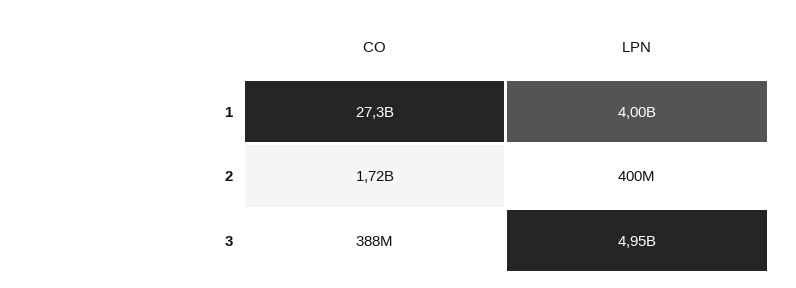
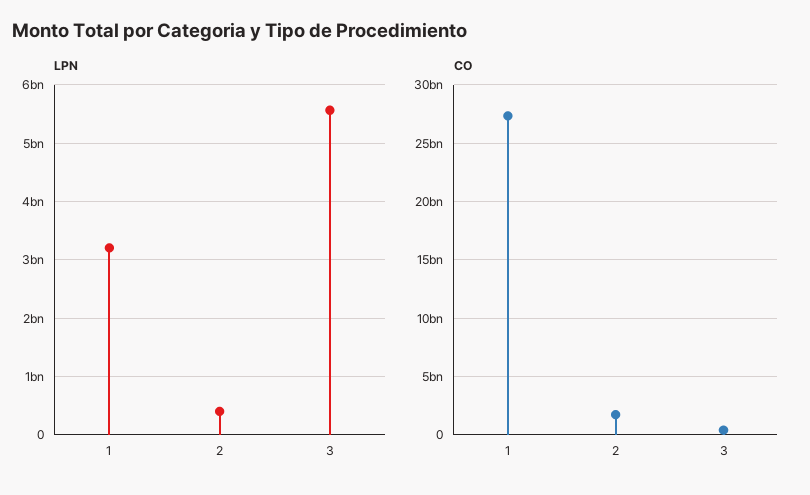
  {
    "CO": {
      "1": 27300000000,
      "2": 1720000000,
      "3": 388000000
    },
    "LPN": {
-     "1": 4000000000,
+     "1": 3200000000,
      "2": 400000000,
-     "3": 4950000000
+     "3": 5600000000
    }
  }

